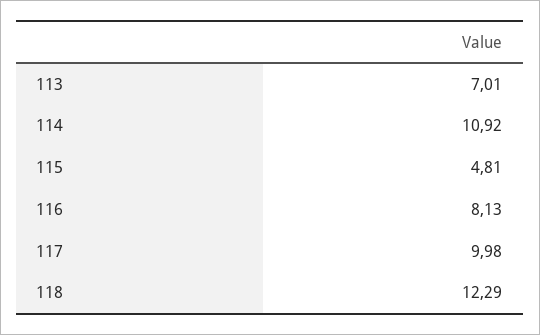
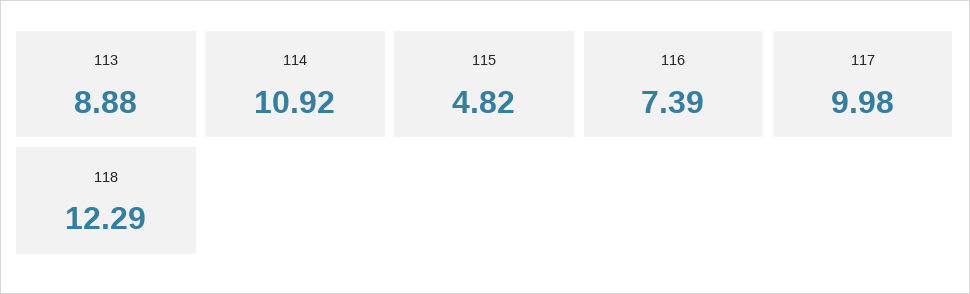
  {
-   "113": 7.01,
+   "113": 8.88,
    "114": 10.92,
-   "115": 4.81,
+   "115": 4.82,
-   "116": 8.13,
+   "116": 7.39,
    "117": 9.98,
    "118": 12.29
  }

